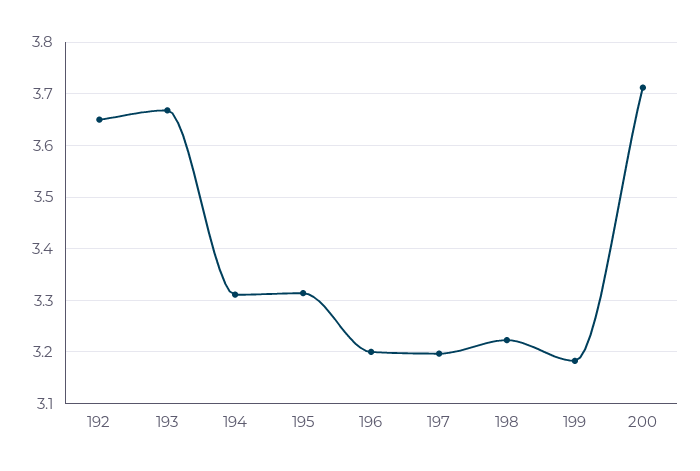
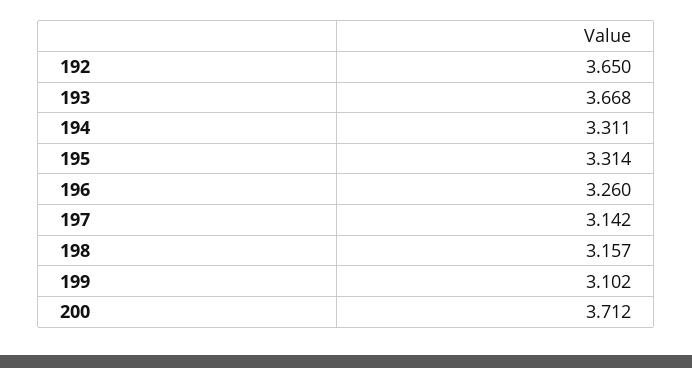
  {
    "192": 3.65,
    "193": 3.668,
    "194": 3.311,
    "195": 3.314,
-   "196": 3.2,
+   "196": 3.26,
-   "197": 3.2,
+   "197": 3.142,
-   "198": 3.22,
+   "198": 3.157,
-   "199": 3.18,
+   "199": 3.102,
    "200": 3.712
  }

